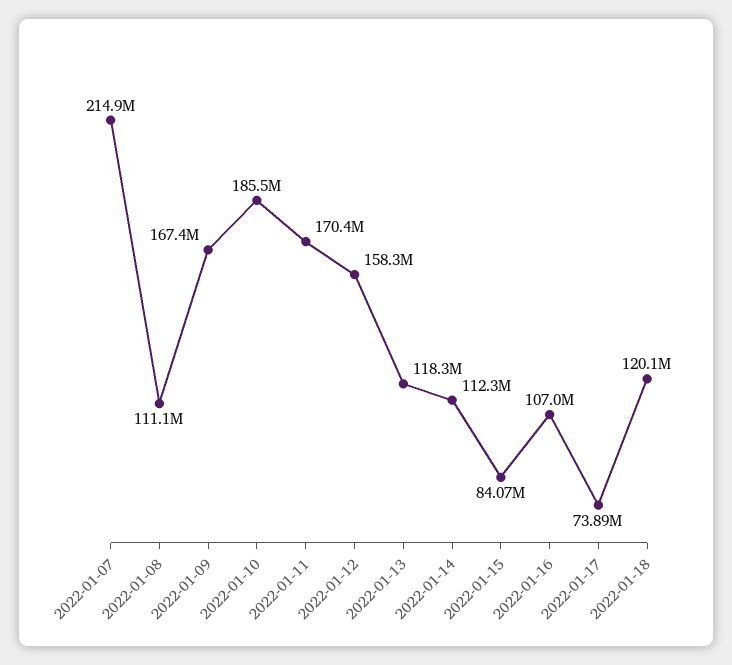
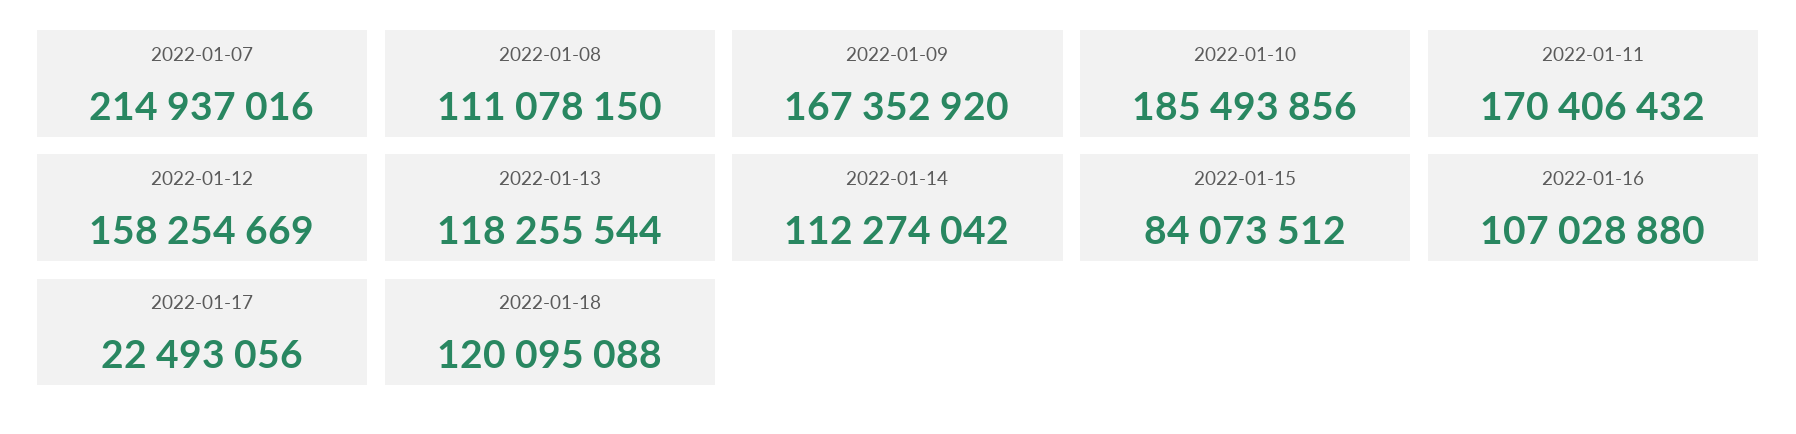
  {
    "2022-01-07": 214937016,
    "2022-01-08": 111078150,
    "2022-01-09": 167352920,
    "2022-01-10": 185493856,
    "2022-01-11": 170406432,
    "2022-01-12": 158254669,
    "2022-01-13": 118255544,
    "2022-01-14": 112274042,
    "2022-01-15": 84073512,
    "2022-01-16": 107028880,
-   "2022-01-17": 73890000,
+   "2022-01-17": 22493056,
    "2022-01-18": 120095088
  }

